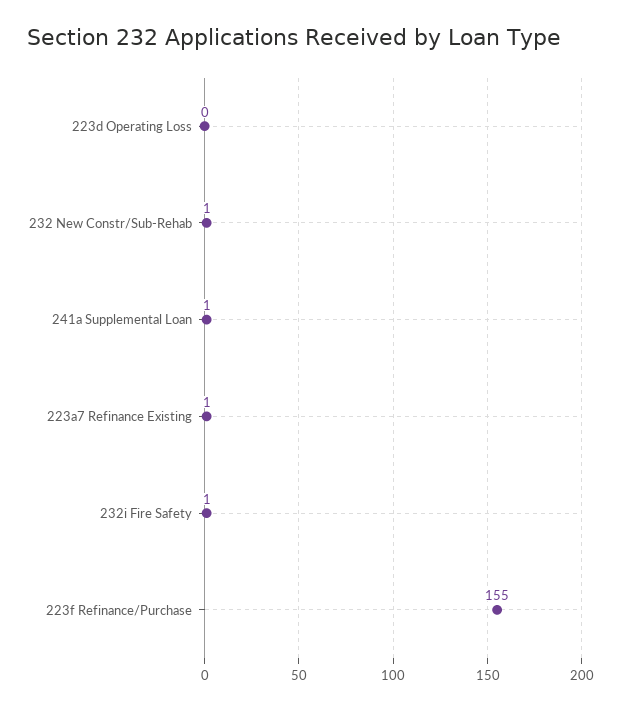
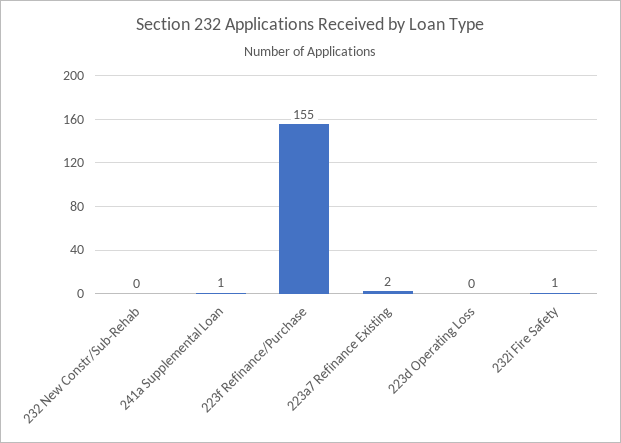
  {
    "223d Operating Loss": 0,
-   "232 New Constr/Sub-Rehab": 1,
+   "232 New Constr/Sub-Rehab": 0,
    "241a Supplemental Loan": 1,
-   "223a7 Refinance Existing": 1,
+   "223a7 Refinance Existing": 2,
    "232i Fire Safety": 1,
    "223f Refinance/Purchase": 155
  }

